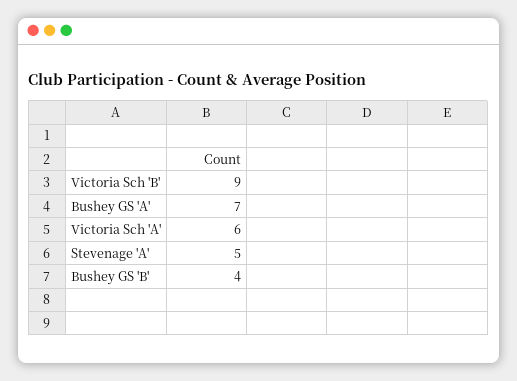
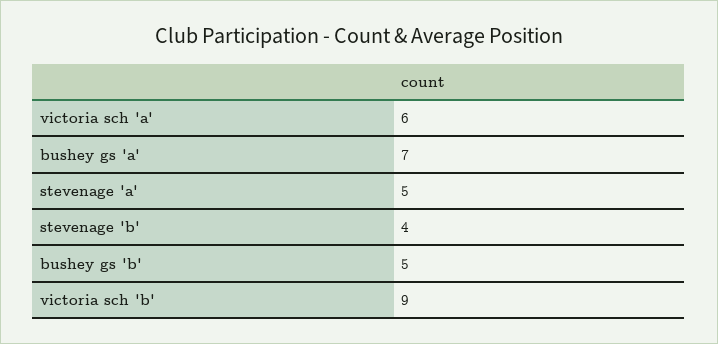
  {
    "Victoria Sch 'B'": 9,
    "Bushey GS 'A'": 7,
    "Victoria Sch 'A'": 6,
    "Stevenage 'A'": 5,
-   "Bushey GS 'B'": 4
+   "Bushey GS 'B'": 5,
+   "stevenage 'b'": 4
  }

